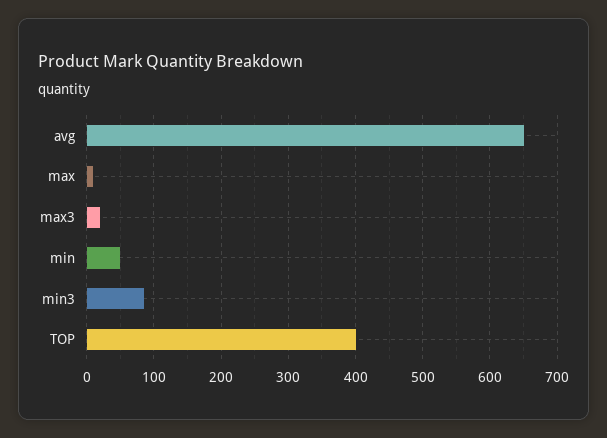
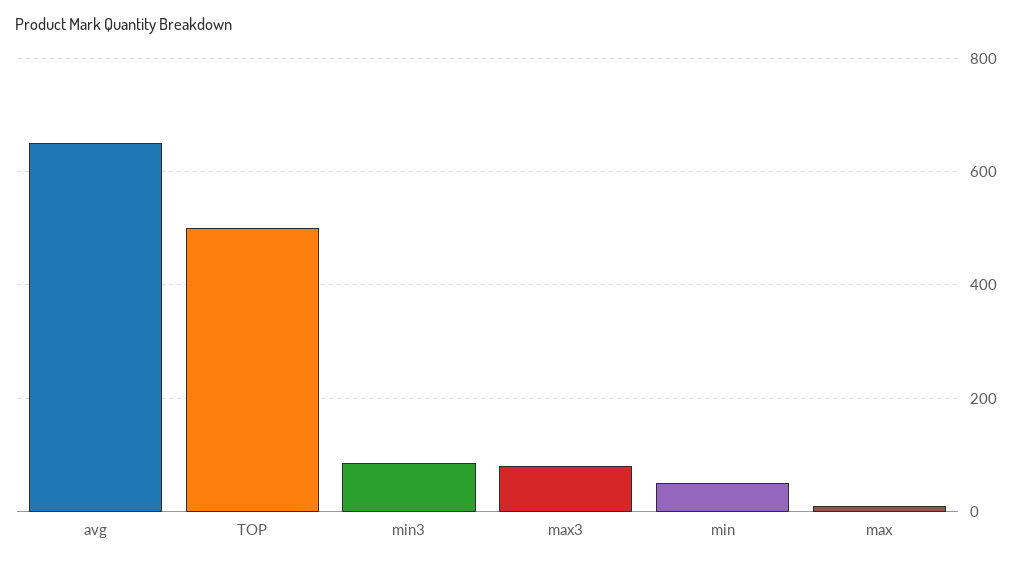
  {
    "avg": 650,
    "max": 10,
-   "max3": 20,
+   "max3": 80,
    "min": 50,
    "min3": 90,
-   "TOP": 400
+   "TOP": 500
  }

